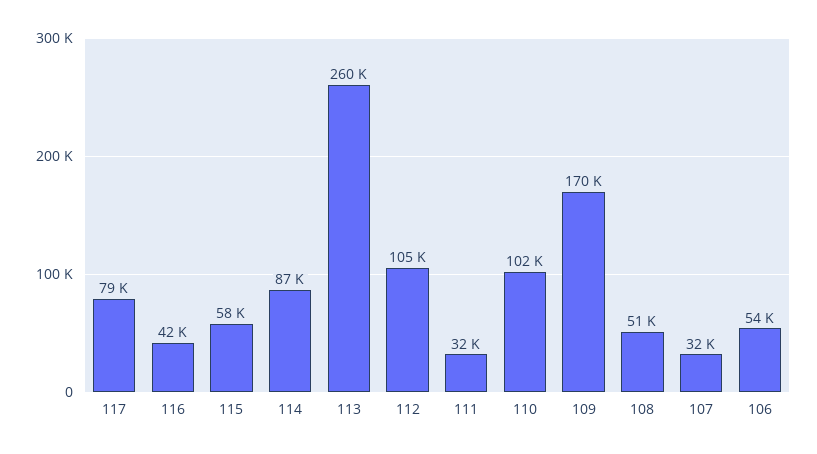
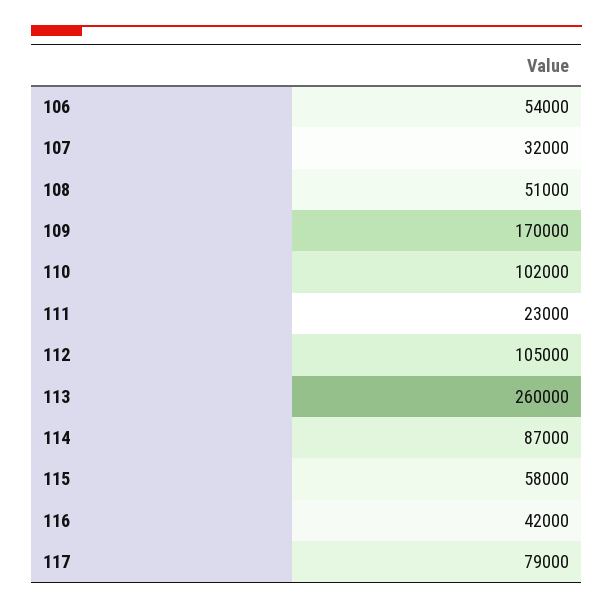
  {
    "117": 79000,
    "116": 42000,
    "115": 58000,
    "114": 87000,
    "113": 260000,
    "112": 105000,
-   "111": 32000,
+   "111": 23000,
    "110": 102000,
    "109": 170000,
    "108": 51000,
    "107": 32000,
    "106": 54000
  }

